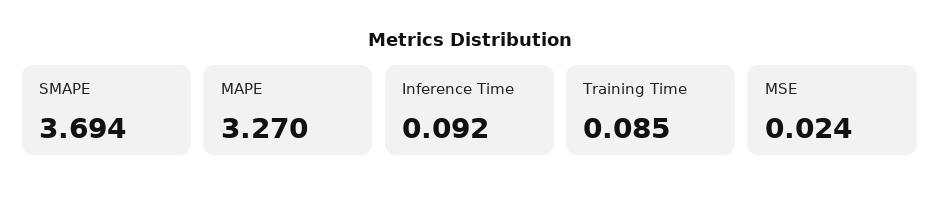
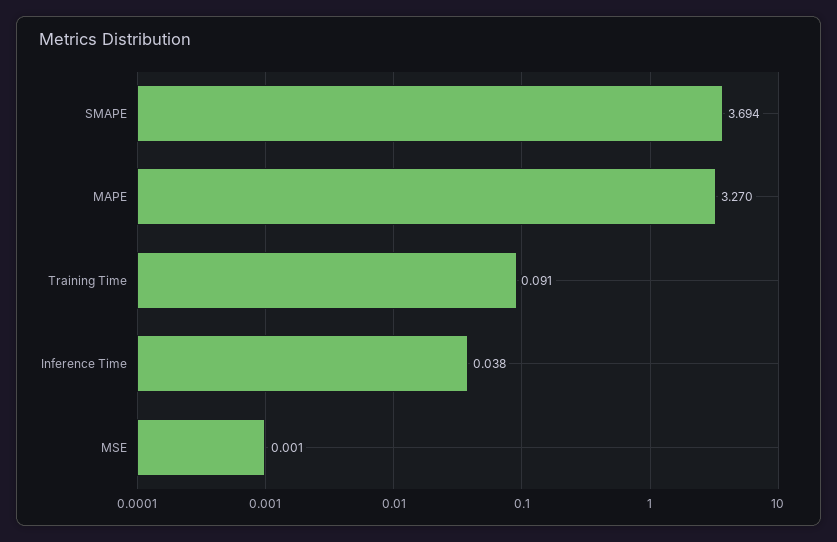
  {
    "SMAPE": 3.694,
    "MAPE": 3.27,
-   "Inference Time": 0.092,
+   "Inference Time": 0.038,
-   "Training Time": 0.085,
+   "Training Time": 0.091,
-   "MSE": 0.024
+   "MSE": 0.001
  }

